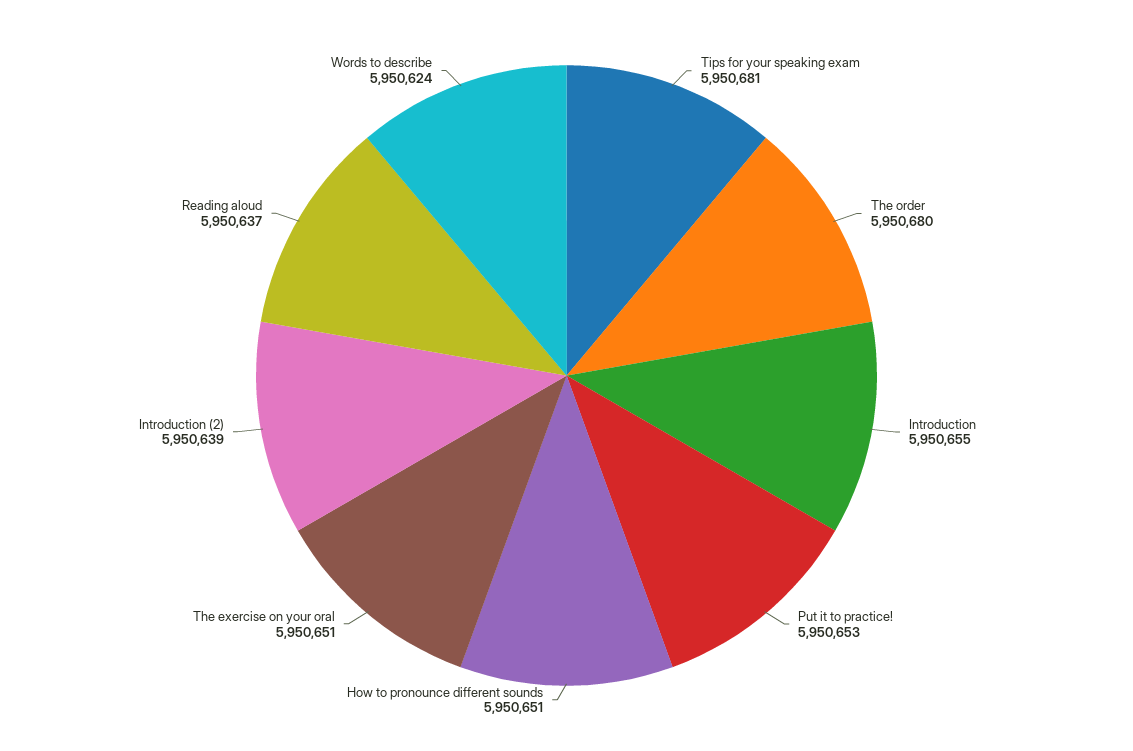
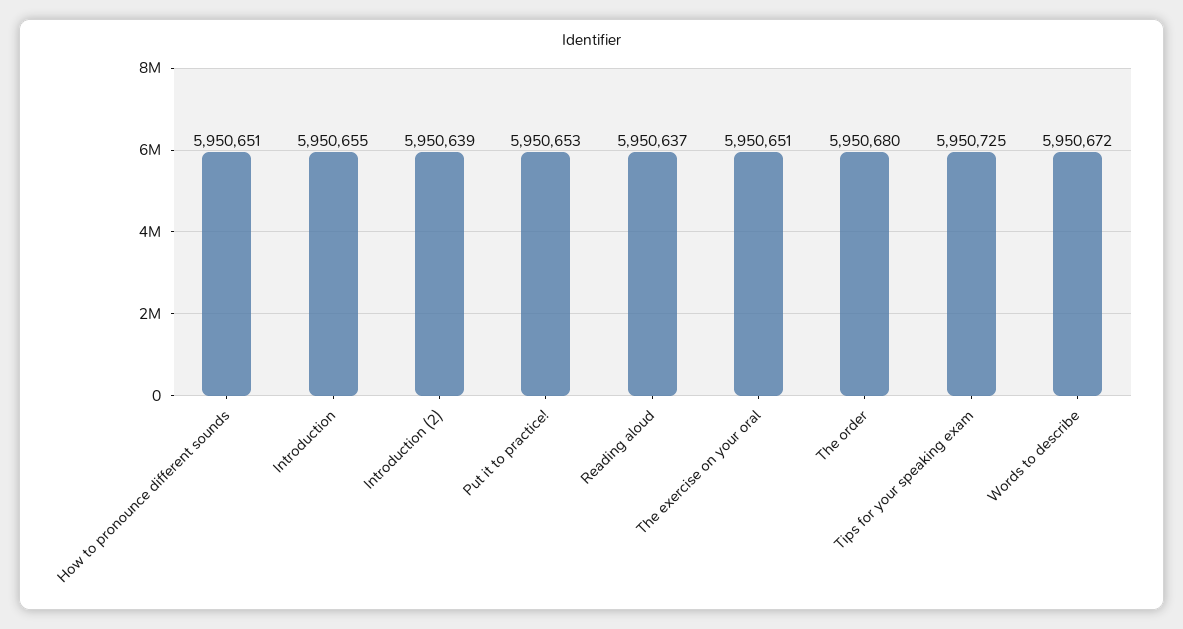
  {
-   "Tips for your speaking exam": 5950681,
+   "Tips for your speaking exam": 5950725,
    "The order": 5950680,
    "Introduction": 5950655,
    "Put it to practice!": 5950653,
    "How to pronounce different sounds": 5950651,
    "The exercise on your oral": 5950651,
    "Introduction (2)": 5950639,
    "Reading aloud": 5950637,
-   "Words to describe": 5950624
+   "Words to describe": 5950672
  }

